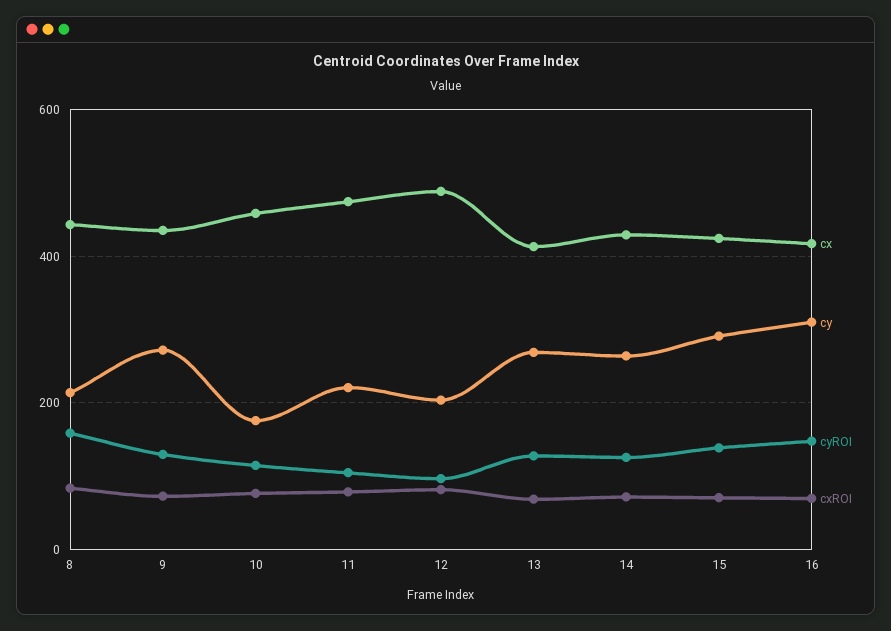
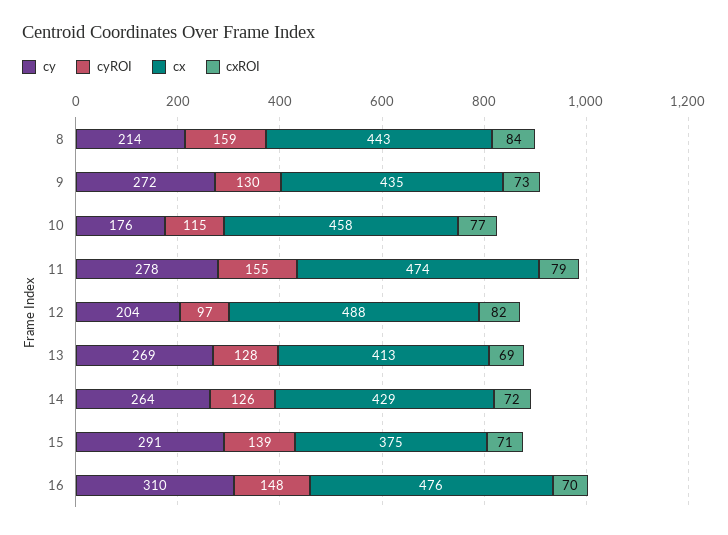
  {
    "cx": {
      "8": 443,
      "9": 435,
      "10": 458,
      "11": 474,
      "12": 488,
      "13": 413,
      "14": 429,
-     "15": 420,
+     "15": 375,
-     "16": 420
+     "16": 476
    },
    "cy": {
      "8": 214,
      "9": 272,
      "10": 176,
-     "11": 220,
+     "11": 278,
      "12": 204,
      "13": 269,
      "14": 264,
      "15": 291,
      "16": 310
    },
    "cyROI": {
      "8": 159,
      "9": 130,
      "10": 115,
-     "11": 100,
+     "11": 155,
      "12": 97,
      "13": 128,
      "14": 126,
      "15": 139,
      "16": 148
    },
    "cxROI": {
      "8": 84,
      "9": 73,
      "10": 77,
      "11": 79,
      "12": 82,
      "13": 69,
      "14": 72,
      "15": 71,
      "16": 70
    }
  }

